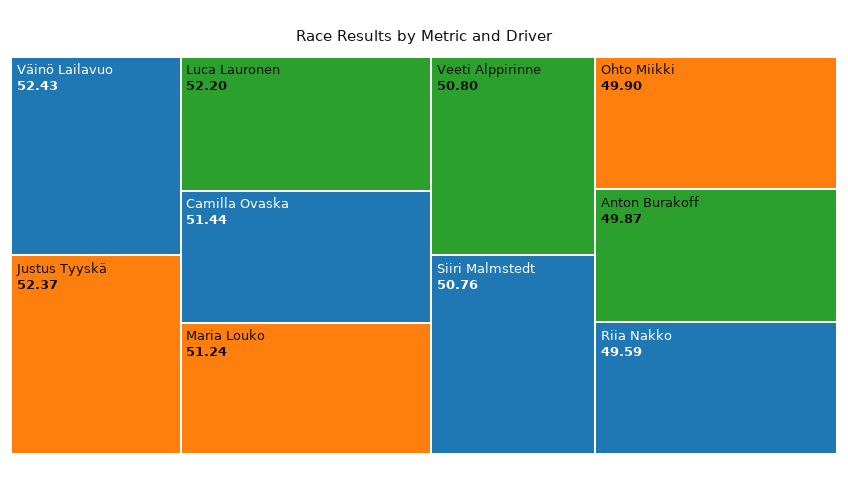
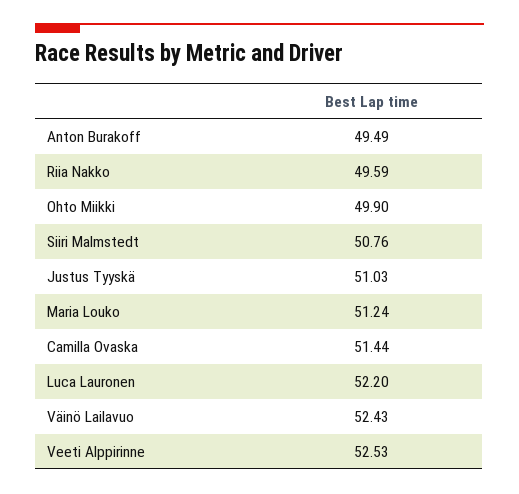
  {
    "Väinö Lailavuo": 52.43,
-   "Justus Tyyskä": 52.37,
+   "Justus Tyyskä": 51.03,
    "Luca Lauronen": 52.2,
    "Camilla Ovaska": 51.44,
    "Maria Louko": 51.24,
-   "Veeti Alppirinne": 50.8,
+   "Veeti Alppirinne": 52.53,
    "Siiri Malmstedt": 50.76,
    "Ohto Miikki": 49.9,
-   "Anton Burakoff": 49.87,
+   "Anton Burakoff": 49.49,
    "Riia Nakko": 49.59
  }

